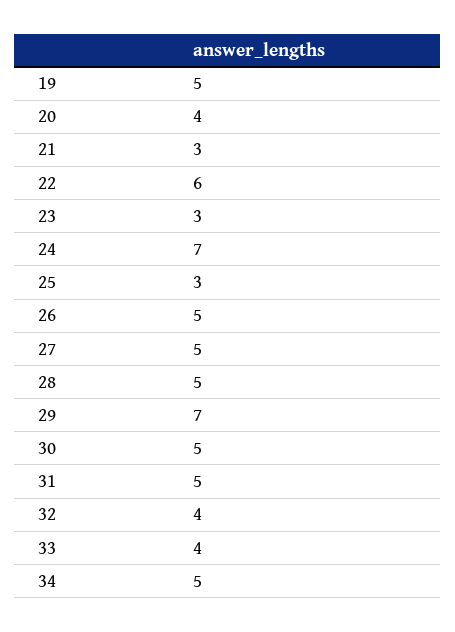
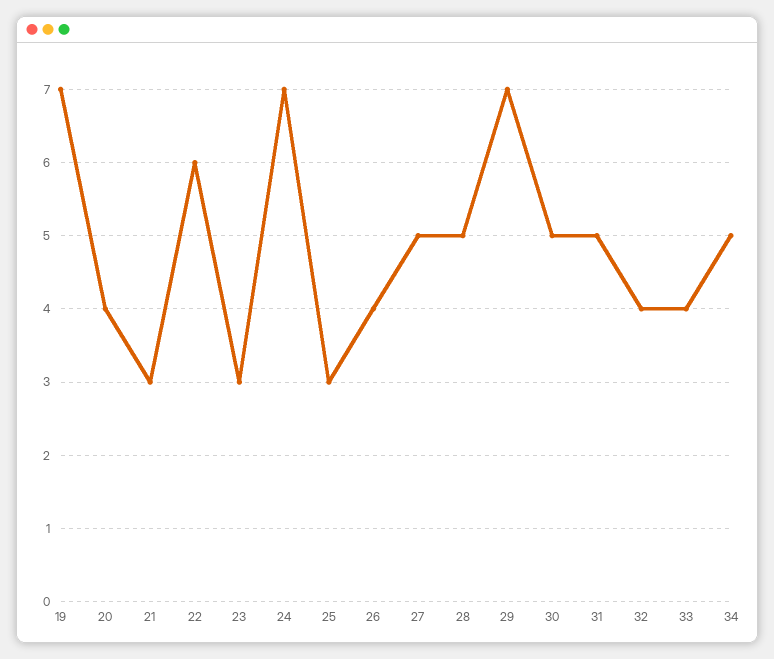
  {
-   "19": 5,
+   "19": 7,
    "20": 4,
    "21": 3,
    "22": 6,
    "23": 3,
    "24": 7,
    "25": 3,
-   "26": 5,
+   "26": 4,
    "27": 5,
    "28": 5,
    "29": 7,
    "30": 5,
    "31": 5,
    "32": 4,
    "33": 4,
    "34": 5
  }

